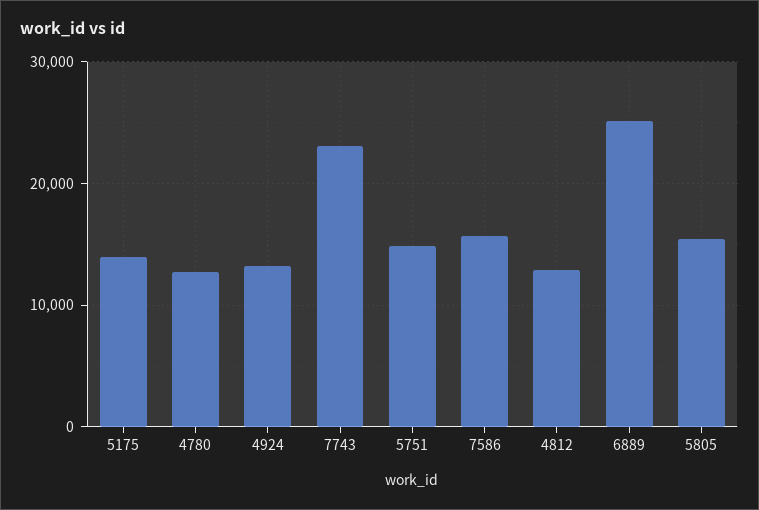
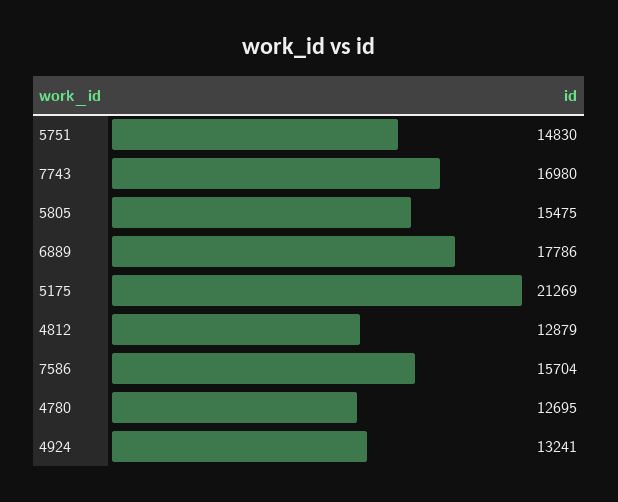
  {
-   "5175": 14000,
+   "5175": 21269,
    "4780": 12695,
    "4924": 13241,
-   "7743": 23000,
+   "7743": 16980,
    "5751": 14830,
    "7586": 15704,
    "4812": 12879,
-   "6889": 25000,
+   "6889": 17786,
    "5805": 15475
  }

